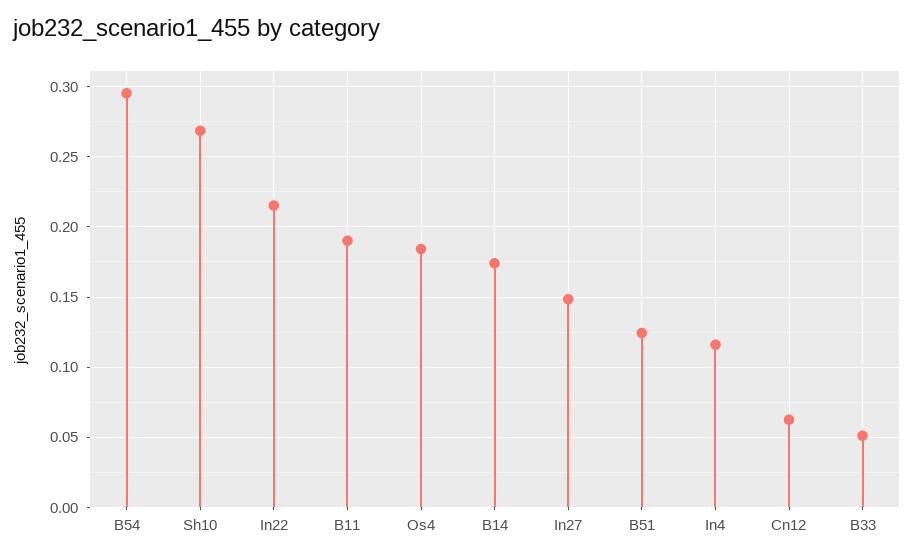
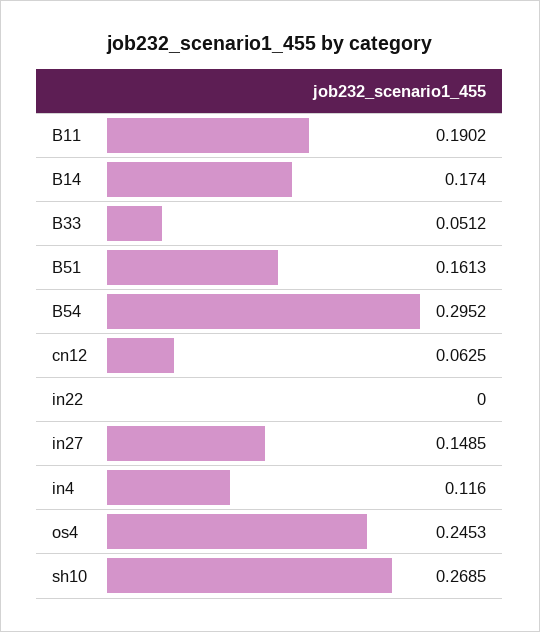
  {
    "B54": 0.2952,
    "Sh10": 0.2685,
-   "In22": 0.215,
+   "In22": 0,
    "B11": 0.1902,
-   "Os4": 0.185,
+   "Os4": 0.2453,
    "B14": 0.174,
    "In27": 0.1485,
-   "B51": 0.125,
+   "B51": 0.1613,
    "In4": 0.116,
    "Cn12": 0.0625,
    "B33": 0.0512
  }

